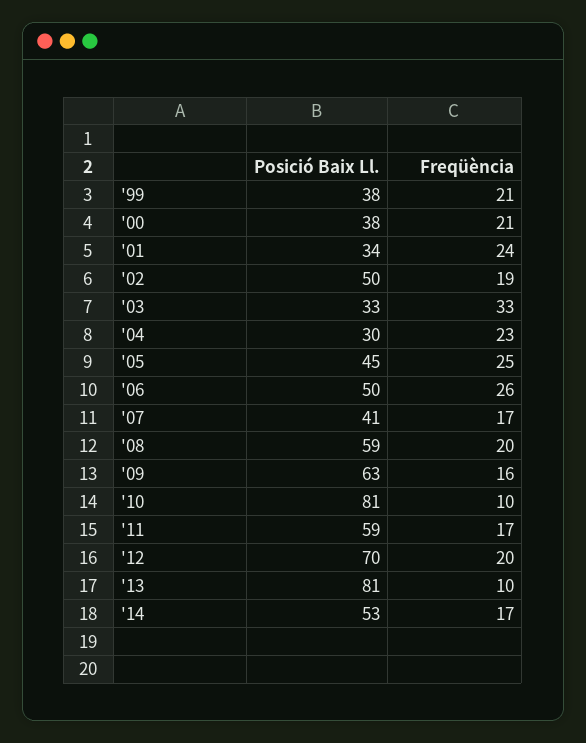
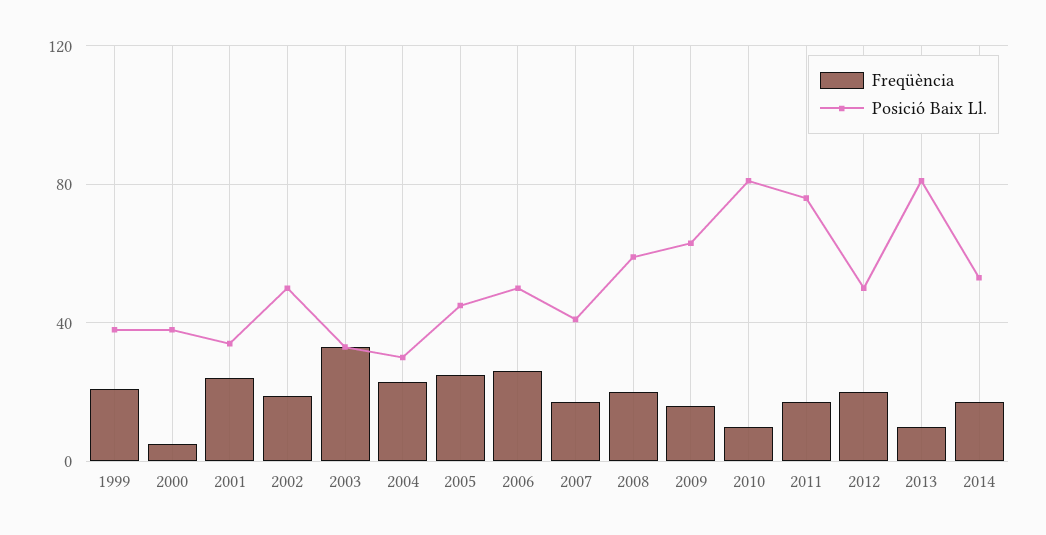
  {
    "Posició Baix Ll.": {
      "'99": 38,
      "'00": 38,
      "'01": 34,
      "'02": 50,
      "'03": 33,
      "'04": 30,
      "'05": 45,
      "'06": 50,
      "'07": 41,
      "'08": 59,
      "'09": 63,
      "'10": 81,
-     "'11": 59,
+     "'11": 75,
-     "'12": 70,
+     "'12": 50,
      "'13": 81,
      "'14": 53
    },
    "Freqüència": {
      "'99": 21,
-     "'00": 21,
+     "'00": 5,
      "'01": 24,
      "'02": 19,
      "'03": 33,
      "'04": 23,
      "'05": 25,
      "'06": 26,
      "'07": 17,
      "'08": 20,
      "'09": 16,
      "'10": 10,
      "'11": 17,
      "'12": 20,
      "'13": 10,
      "'14": 17
    }
  }

